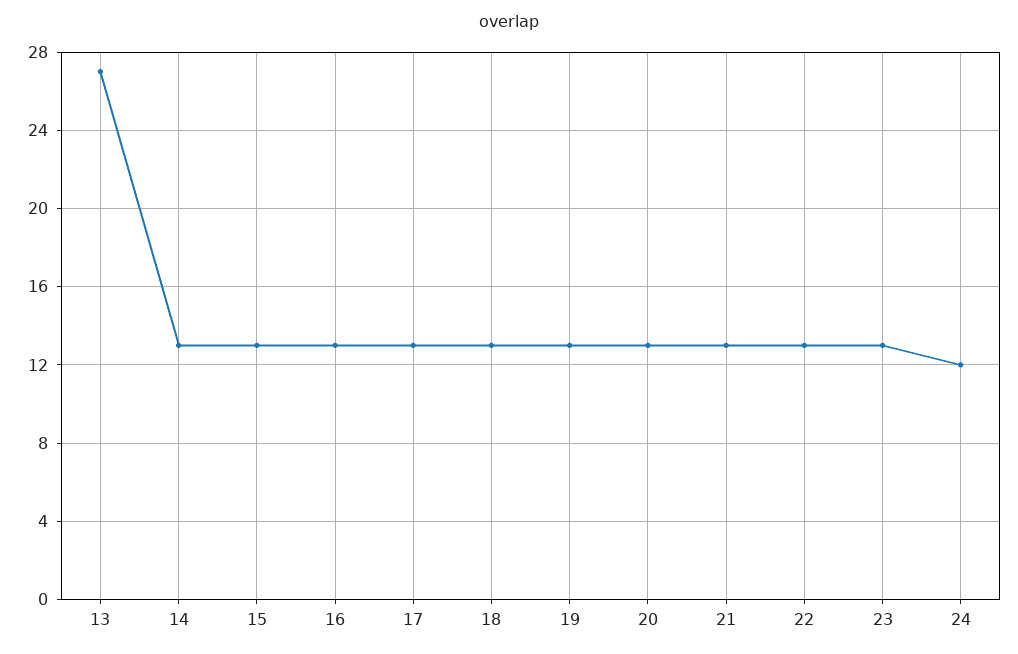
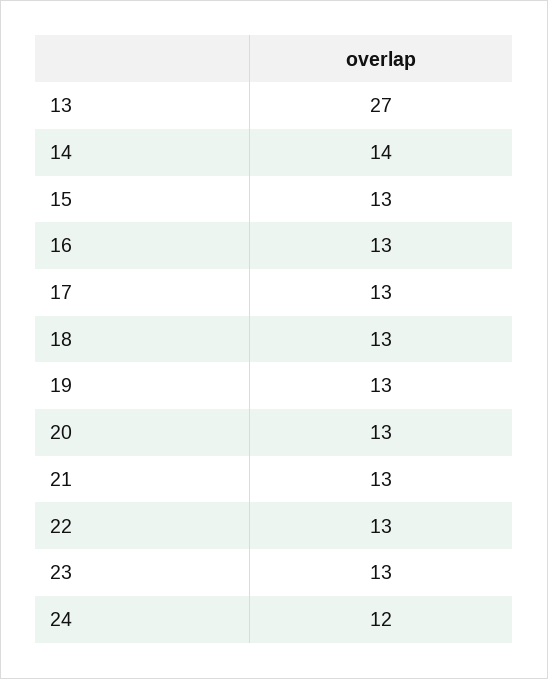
  {
    "13": 27,
-   "14": 13,
+   "14": 14,
    "15": 13,
    "16": 13,
    "17": 13,
    "18": 13,
    "19": 13,
    "20": 13,
    "21": 13,
    "22": 13,
    "23": 13,
    "24": 12
  }

